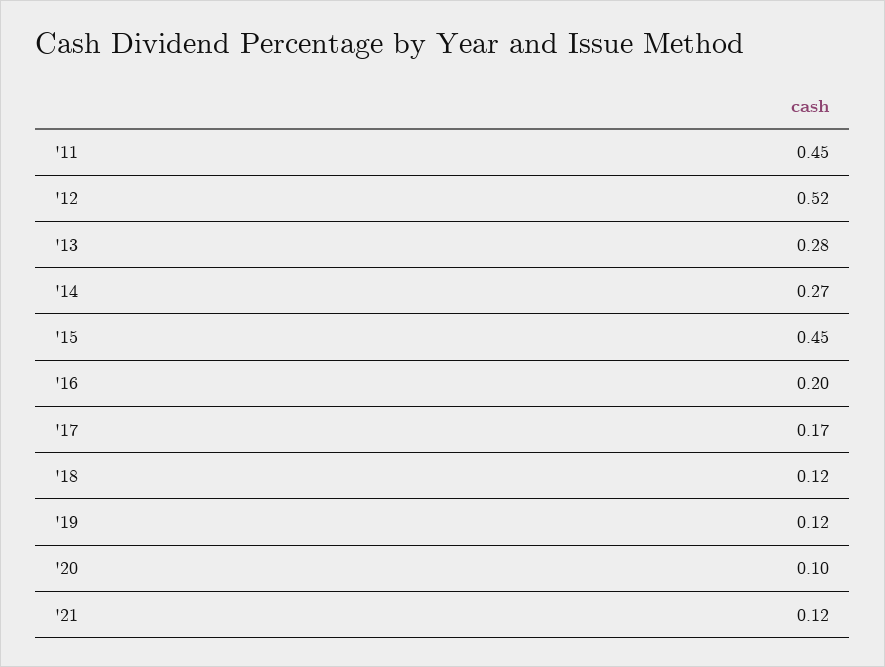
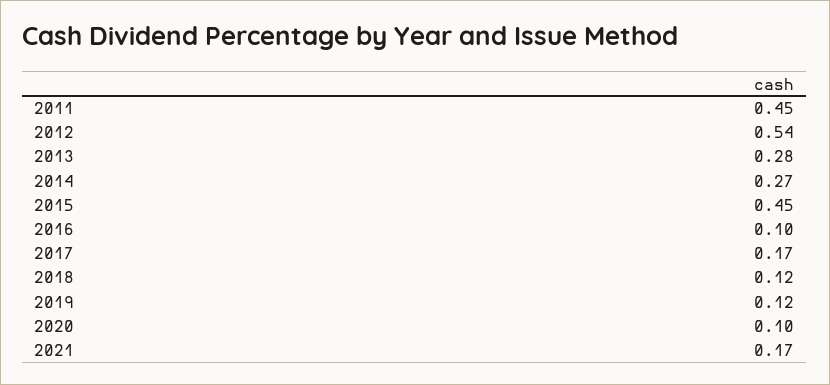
  {
    "'11": 0.45,
-   "'12": 0.52,
+   "'12": 0.54,
    "'13": 0.28,
    "'14": 0.27,
    "'15": 0.45,
-   "'16": 0.2,
+   "'16": 0.1,
    "'17": 0.17,
    "'18": 0.12,
    "'19": 0.12,
    "'20": 0.1,
-   "'21": 0.12
+   "'21": 0.17
  }

